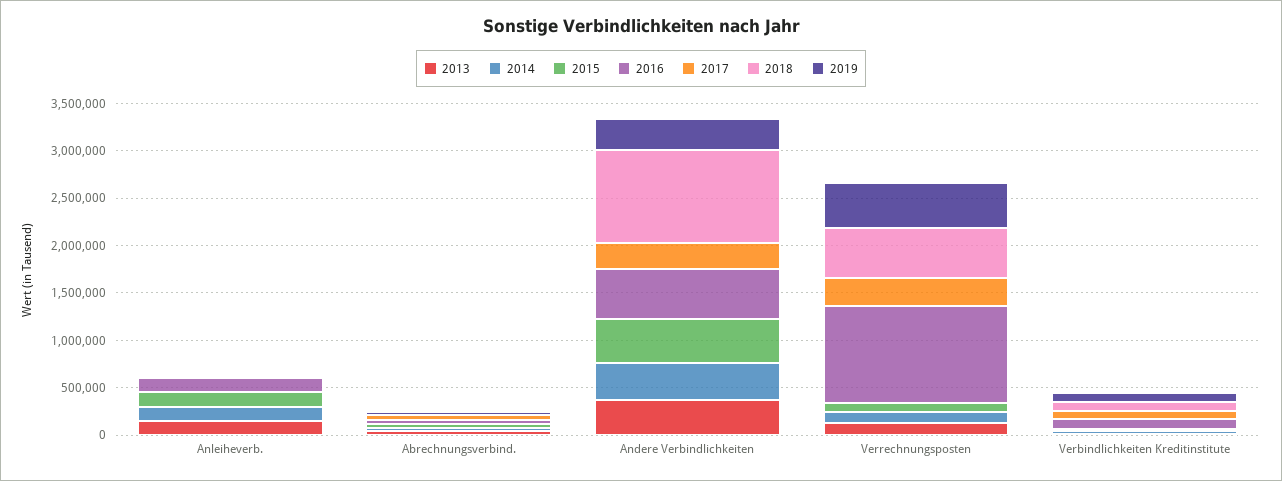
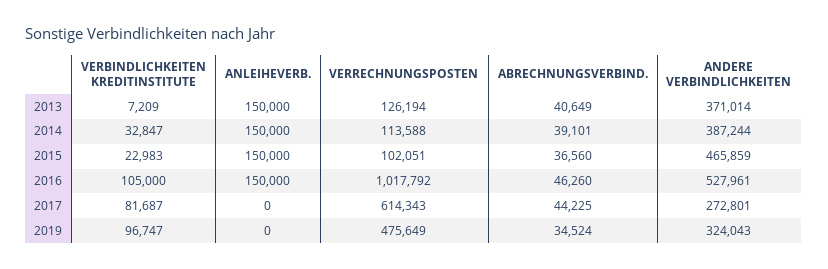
  {
    "2013": {
      "Anleiheverb.": 150000,
      "Abrechnungsverbind.": 40649,
      "Andere Verbindlichkeiten": 371014,
      "Verrechnungsposten": 126194,
      "Verbindlichkeiten Kreditinstitute": 7209
    },
    "2014": {
      "Anleiheverb.": 150000,
      "Abrechnungsverbind.": 39101,
      "Andere Verbindlichkeiten": 387244,
      "Verrechnungsposten": 113588,
      "Verbindlichkeiten Kreditinstitute": 32847
    },
    "2015": {
      "Anleiheverb.": 150000,
      "Abrechnungsverbind.": 36560,
      "Andere Verbindlichkeiten": 465859,
      "Verrechnungsposten": 102051,
      "Verbindlichkeiten Kreditinstitute": 22983
    },
    "2016": {
      "Anleiheverb.": 150000,
      "Abrechnungsverbind.": 46260,
      "Andere Verbindlichkeiten": 527961,
      "Verrechnungsposten": 1017792,
      "Verbindlichkeiten Kreditinstitute": 105000
    },
    "2017": {
      "Anleiheverb.": 0,
      "Abrechnungsverbind.": 44225,
      "Andere Verbindlichkeiten": 272801,
-     "Verrechnungsposten": 300000,
+     "Verrechnungsposten": 614343,
      "Verbindlichkeiten Kreditinstitute": 81687
    },
-   "2018": {
-     "Anleiheverb.": 0,
-     "Abrechnungsverbind.": 0,
-     "Andere Verbindlichkeiten": 1000000,
-     "Verrechnungsposten": 500000,
-     "Verbindlichkeiten Kreditinstitute": 100000
-   },
    "2019": {
      "Anleiheverb.": 0,
      "Abrechnungsverbind.": 34524,
      "Andere Verbindlichkeiten": 324043,
      "Verrechnungsposten": 475649,
      "Verbindlichkeiten Kreditinstitute": 96747
    }
  }

